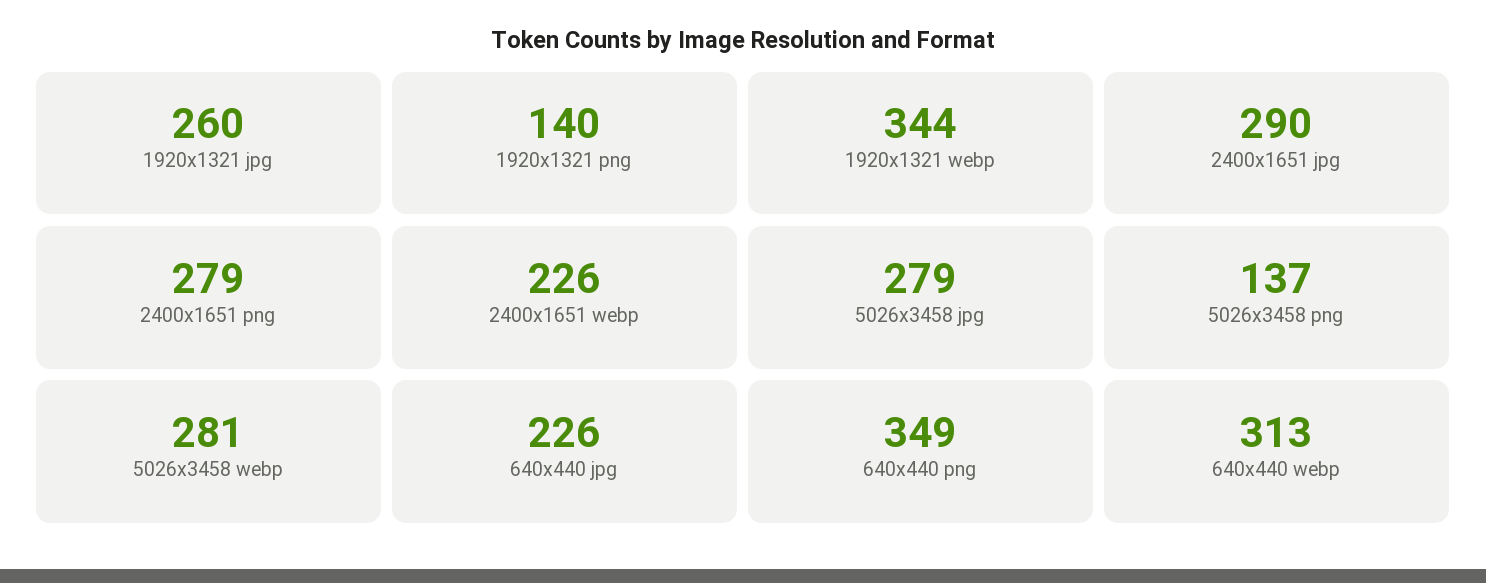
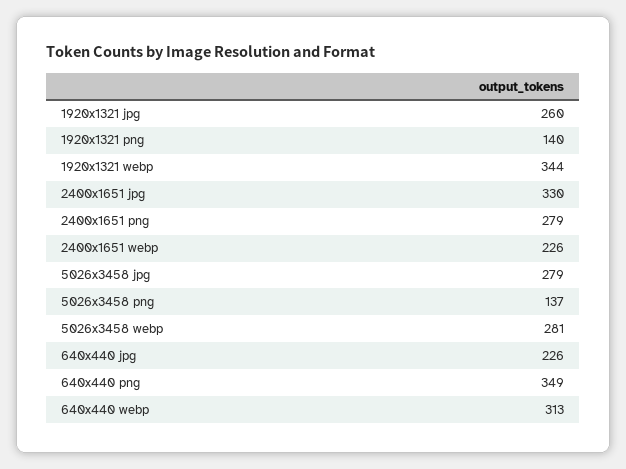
  {
    "1920x1321 jpg": 260,
    "1920x1321 png": 140,
    "1920x1321 webp": 344,
-   "2400x1651 jpg": 290,
+   "2400x1651 jpg": 330,
    "2400x1651 png": 279,
    "2400x1651 webp": 226,
    "5026x3458 jpg": 279,
    "5026x3458 png": 137,
    "5026x3458 webp": 281,
    "640x440 jpg": 226,
    "640x440 png": 349,
    "640x440 webp": 313
  }

